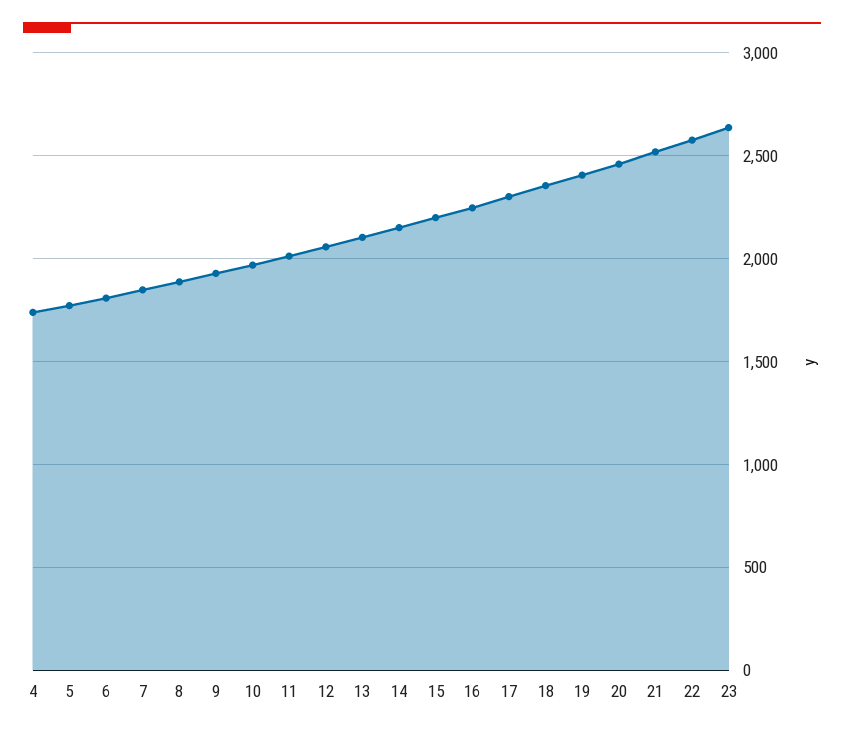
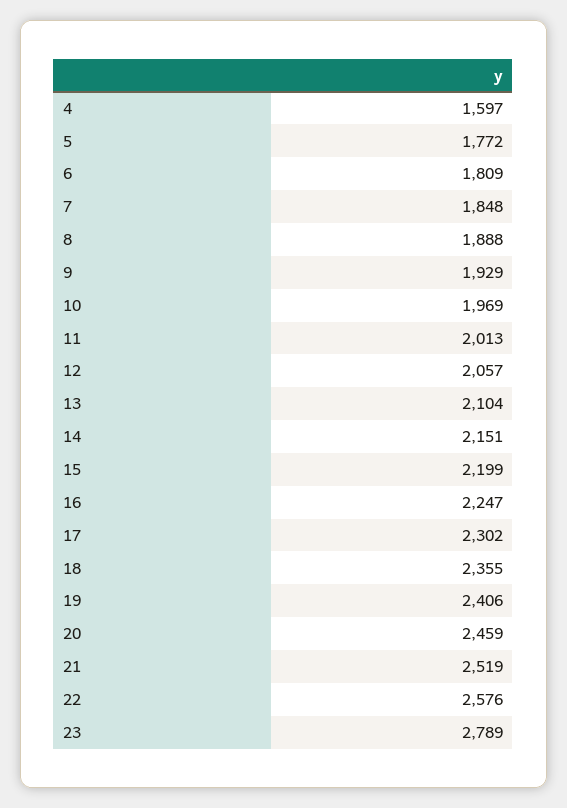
  {
-   "4": 1750,
+   "4": 1597,
    "5": 1772,
    "6": 1809,
    "7": 1848,
    "8": 1888,
    "9": 1929,
    "10": 1969,
    "11": 2013,
    "12": 2057,
    "13": 2104,
    "14": 2151,
    "15": 2199,
    "16": 2247,
    "17": 2302,
    "18": 2355,
    "19": 2406,
    "20": 2459,
    "21": 2519,
    "22": 2576,
-   "23": 2650
+   "23": 2789
  }

